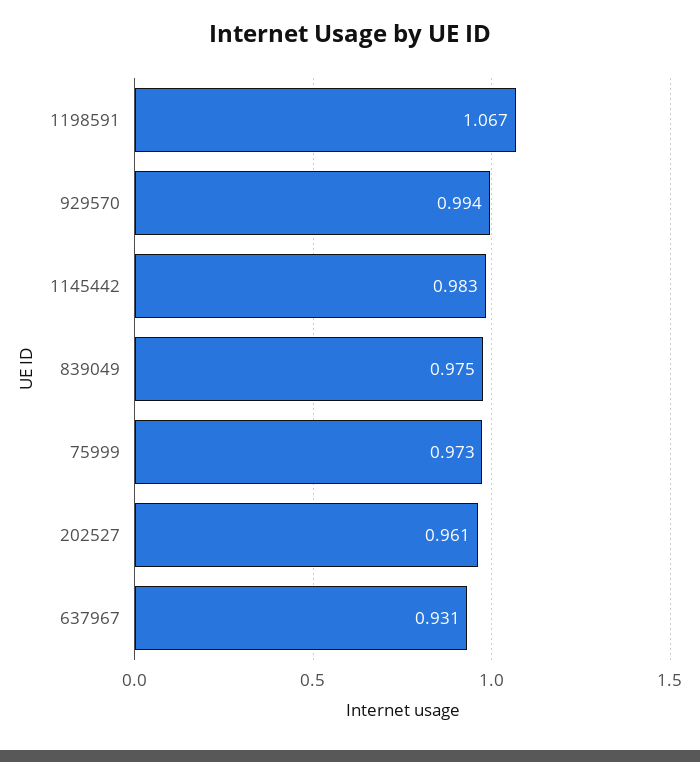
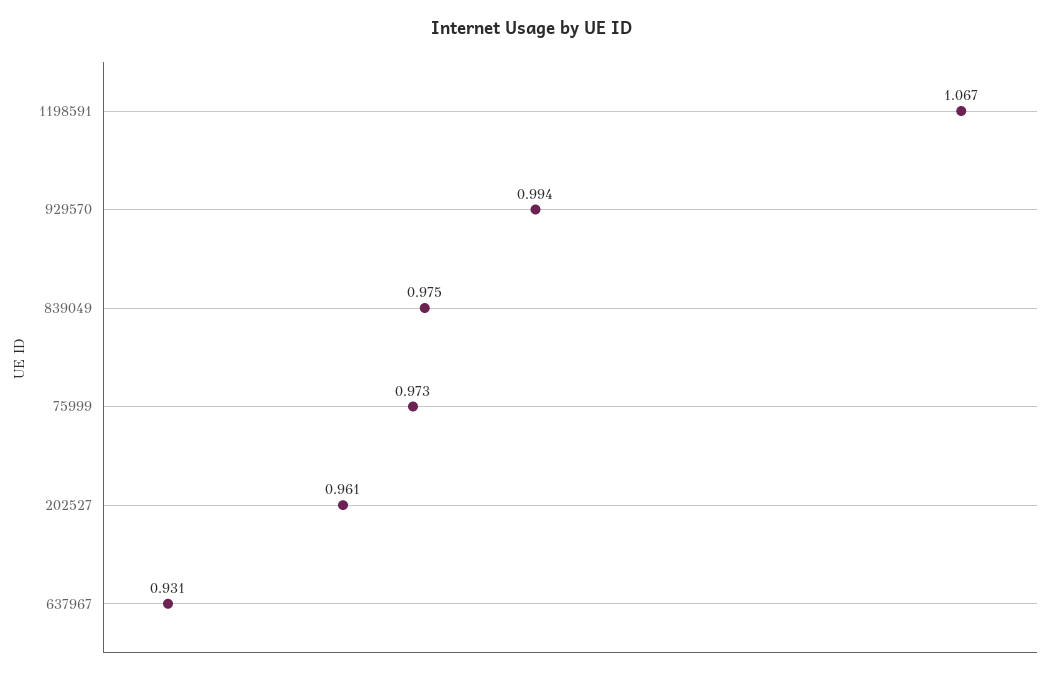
  {
    "1198591": 1.067,
    "929570": 0.994,
-   "1145442": 0.983,
    "839049": 0.975,
    "75999": 0.973,
    "202527": 0.961,
    "637967": 0.931
  }

